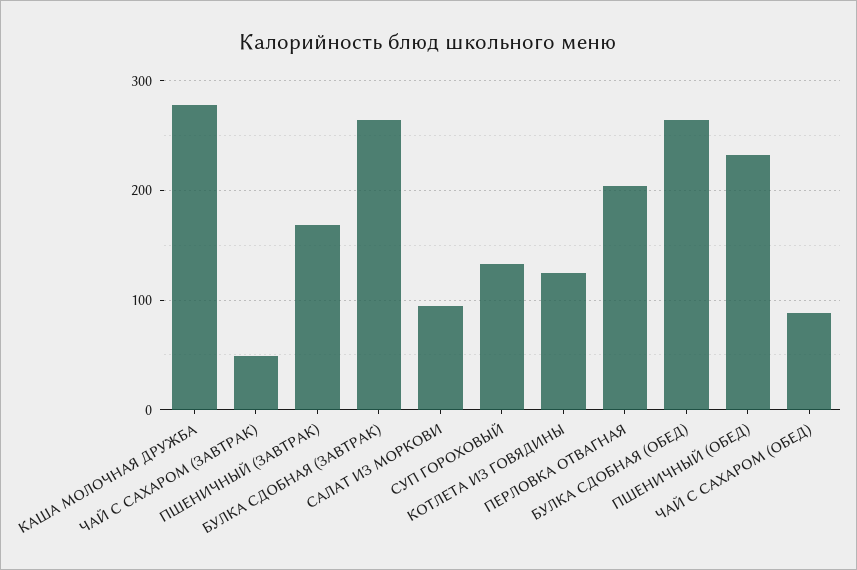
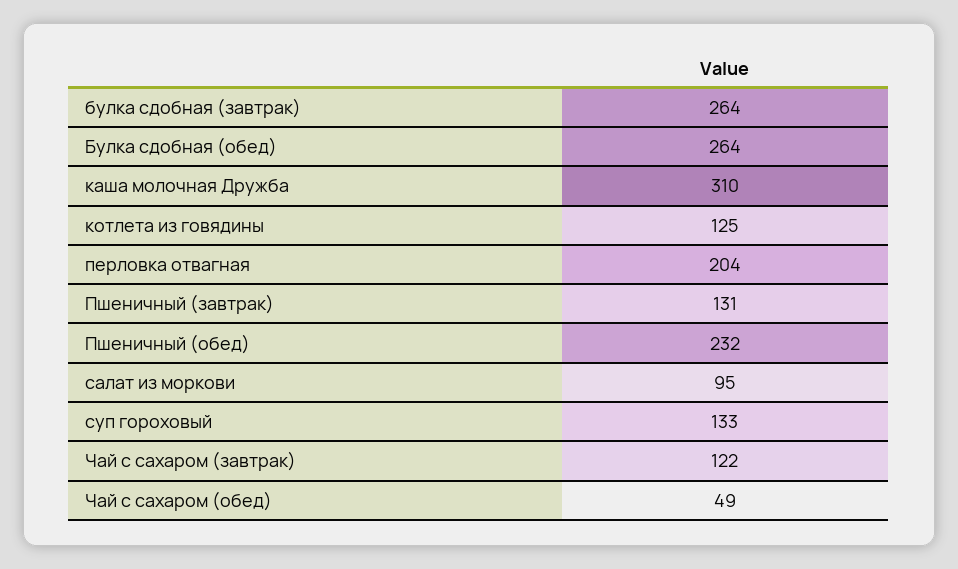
  {
-   "КАША МОЛОЧНАЯ ДРУЖБА": 280,
+   "КАША МОЛОЧНАЯ ДРУЖБА": 310,
-   "ЧАЙ С САХАРОМ (ЗАВТРАК)": 50,
+   "ЧАЙ С САХАРОМ (ЗАВТРАК)": 122,
-   "ПШЕНИЧНЫЙ (ЗАВТРАК)": 170,
+   "ПШЕНИЧНЫЙ (ЗАВТРАК)": 131,
    "БУЛКА СДОБНАЯ (ЗАВТРАК)": 264,
    "САЛАТ ИЗ МОРКОВИ": 95,
    "СУП ГОРОХОВЫЙ": 133,
    "КОТЛЕТА ИЗ ГОВЯДИНЫ": 125,
    "ПЕРЛОВКА ОТВАГНАЯ": 204,
    "БУЛКА СДОБНАЯ (ОБЕД)": 264,
    "ПШЕНИЧНЫЙ (ОБЕД)": 232,
-   "ЧАЙ С САХАРОМ (ОБЕД)": 90
+   "ЧАЙ С САХАРОМ (ОБЕД)": 49
  }

